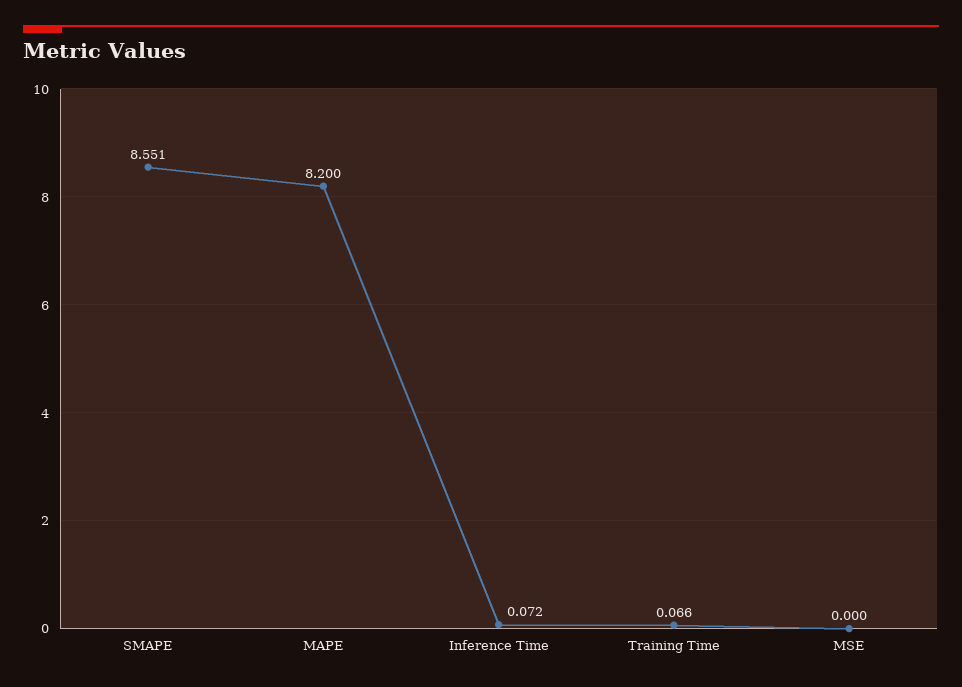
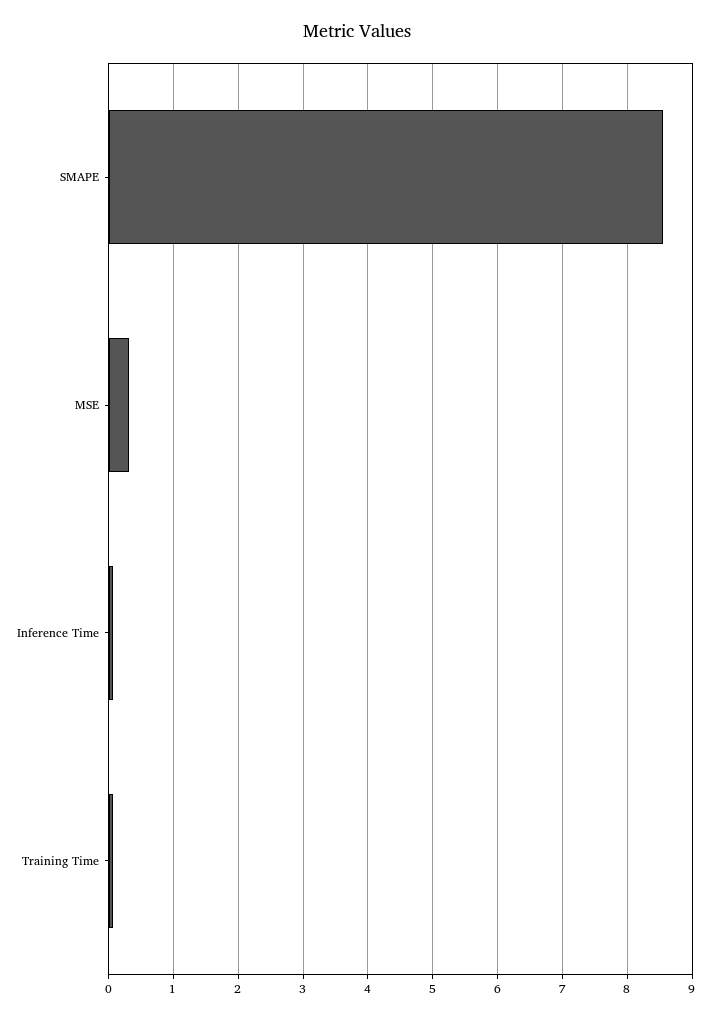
  {
    "SMAPE": 8.551,
-   "MAPE": 8.2,
    "Inference Time": 0.072,
    "Training Time": 0.066,
-   "MSE": 0
+   "MSE": 0.3
  }

